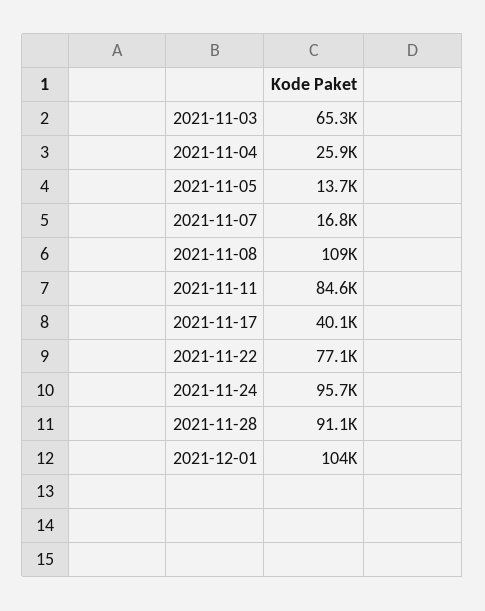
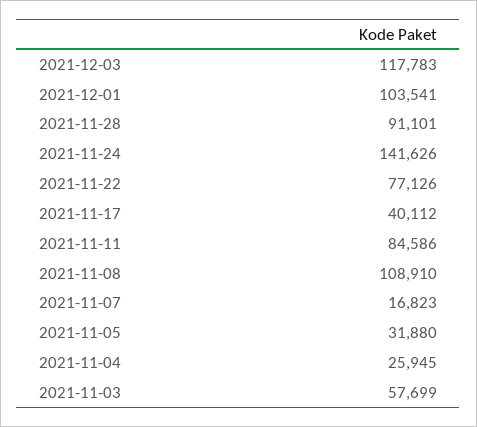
  {
-   "2021-11-03": 65300,
+   "2021-11-03": 57699,
    "2021-11-04": 25945,
-   "2021-11-05": 13700,
+   "2021-11-05": 31880,
    "2021-11-07": 16823,
    "2021-11-08": 108910,
    "2021-11-11": 84586,
    "2021-11-17": 40112,
    "2021-11-22": 77126,
-   "2021-11-24": 95700,
+   "2021-11-24": 141626,
    "2021-11-28": 91101,
-   "2021-12-01": 103541
+   "2021-12-01": 103541,
+   "2021-12-03": 117783
  }

